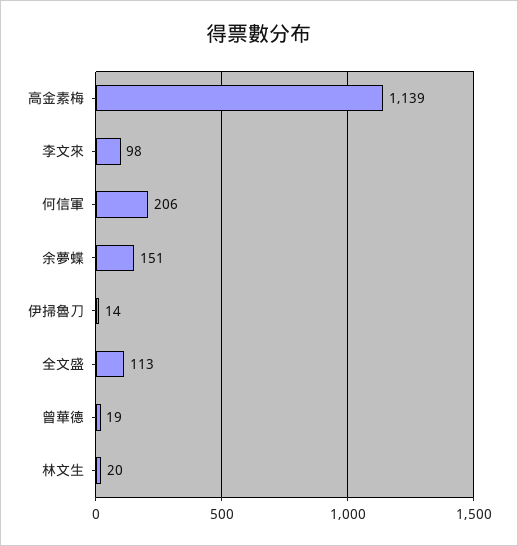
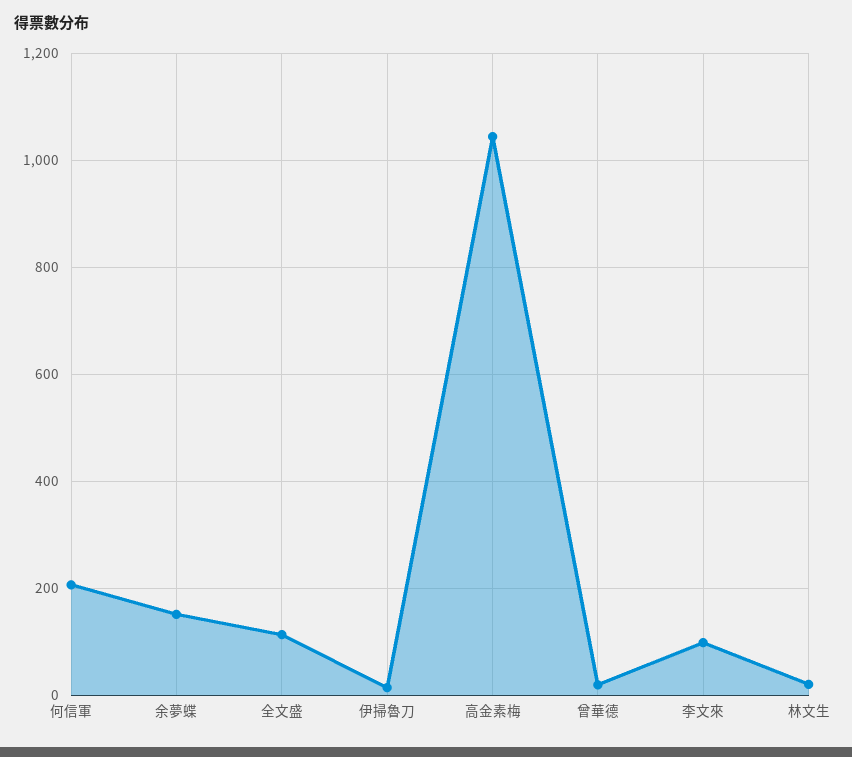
  {
-   "高金素梅": 1139,
+   "高金素梅": 1040,
    "李文來": 98,
    "何信軍": 206,
    "余夢蝶": 151,
    "伊掃魯刀": 14,
    "全文盛": 113,
    "曾華德": 19,
    "林文生": 20
  }

